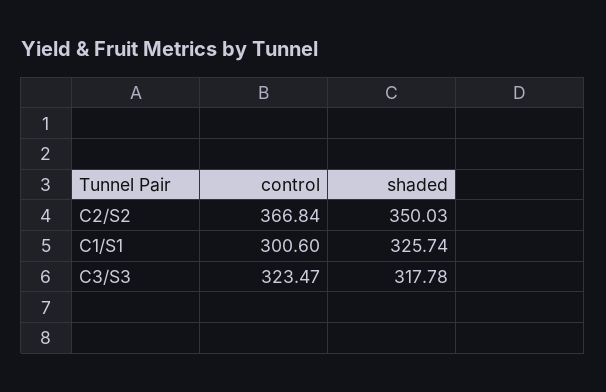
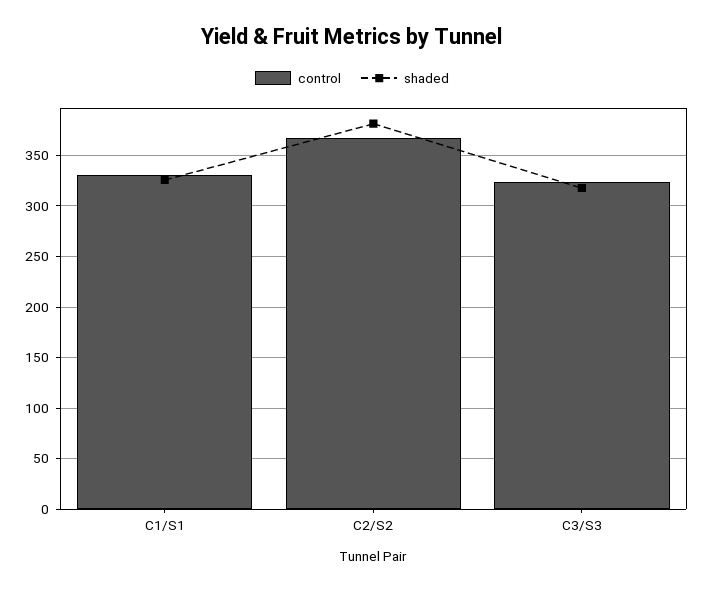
  {
    "control": {
      "C2/S2": 366.84,
-     "C1/S1": 300.6,
+     "C1/S1": 330,
      "C3/S3": 323.47
    },
    "shaded": {
-     "C2/S2": 350.03,
+     "C2/S2": 380,
      "C1/S1": 325.74,
      "C3/S3": 317.78
    }
  }

